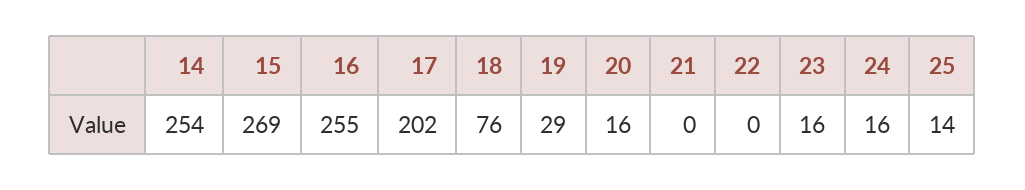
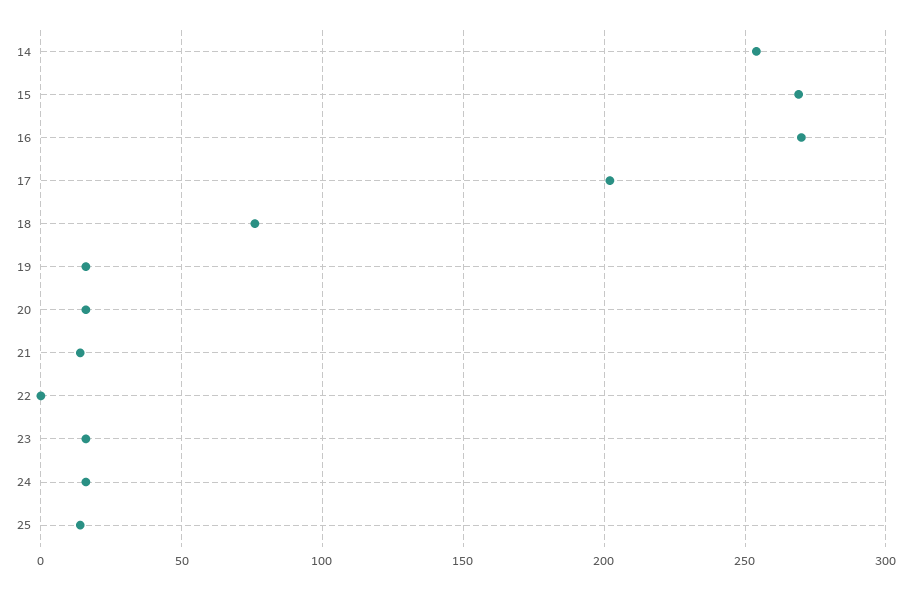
  {
    "14": 254,
    "15": 269,
-   "16": 255,
+   "16": 270,
    "17": 202,
    "18": 76,
-   "19": 29,
+   "19": 15,
    "20": 16,
-   "21": 0,
+   "21": 15,
    "22": 0,
    "23": 16,
    "24": 16,
    "25": 14
  }

